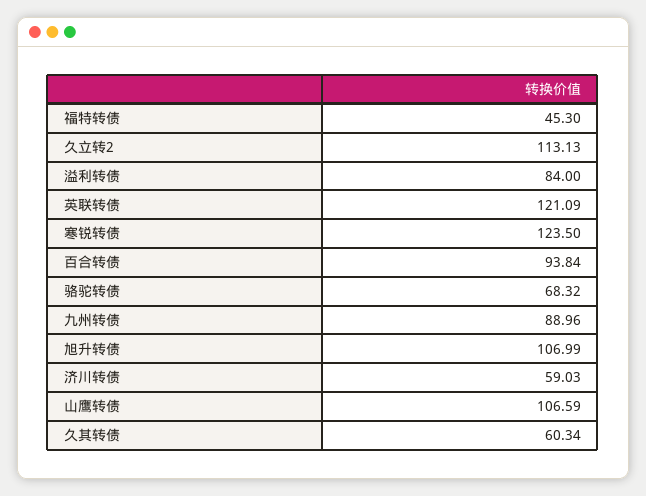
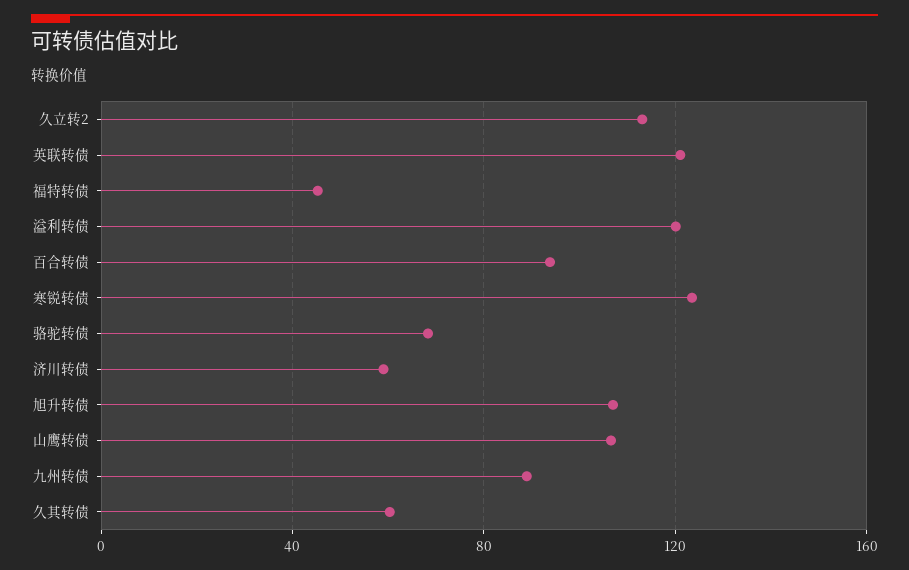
  {
    "福特转债": 45.3,
    "久立转2": 113.13,
-   "溢利转债": 84,
+   "溢利转债": 120,
    "英联转债": 121.09,
    "寒锐转债": 123.5,
    "百合转债": 93.84,
    "骆驼转债": 68.32,
    "九州转债": 88.96,
    "旭升转债": 106.99,
    "济川转债": 59.03,
    "山鹰转债": 106.59,
    "久其转债": 60.34
  }

